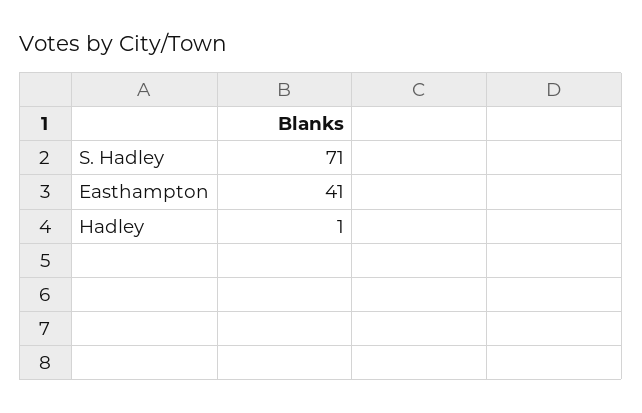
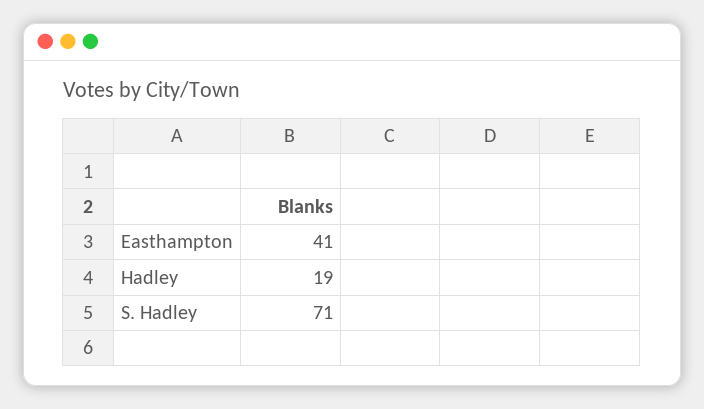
  {
    "S. Hadley": 71,
    "Easthampton": 41,
-   "Hadley": 1
+   "Hadley": 19
  }

